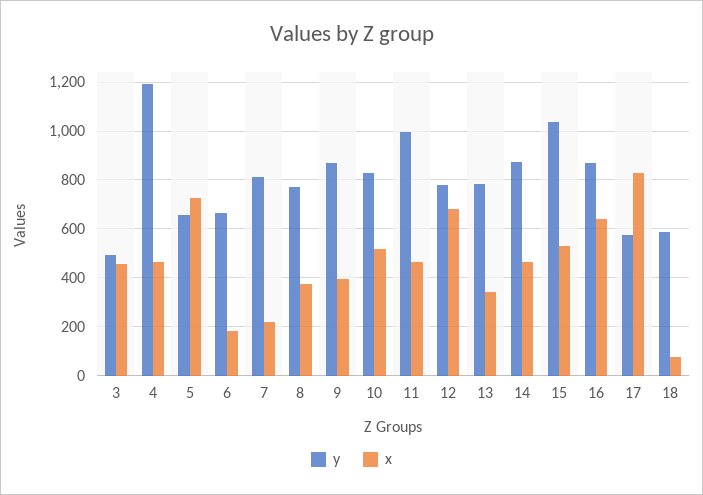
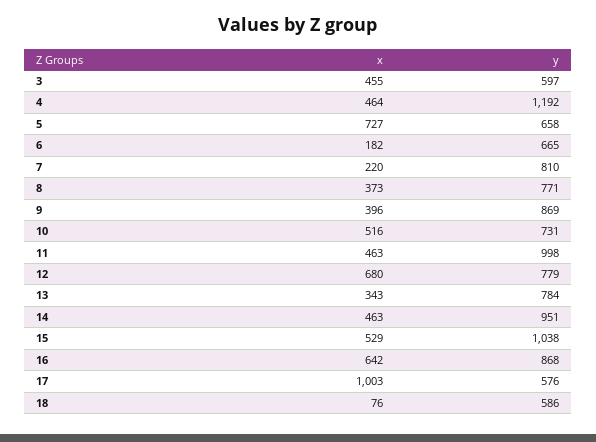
  {
    "y": {
-     "3": 500,
+     "3": 597,
      "4": 1192,
      "5": 658,
      "6": 665,
      "7": 810,
      "8": 771,
      "9": 869,
-     "10": 825,
+     "10": 731,
      "11": 998,
      "12": 779,
      "13": 784,
-     "14": 875,
+     "14": 951,
      "15": 1038,
      "16": 868,
      "17": 576,
      "18": 586
    },
    "x": {
      "3": 455,
      "4": 464,
      "5": 727,
      "6": 182,
      "7": 220,
      "8": 373,
      "9": 396,
      "10": 516,
      "11": 463,
      "12": 680,
      "13": 343,
      "14": 463,
      "15": 529,
      "16": 642,
-     "17": 825,
+     "17": 1003,
      "18": 76
    }
  }

